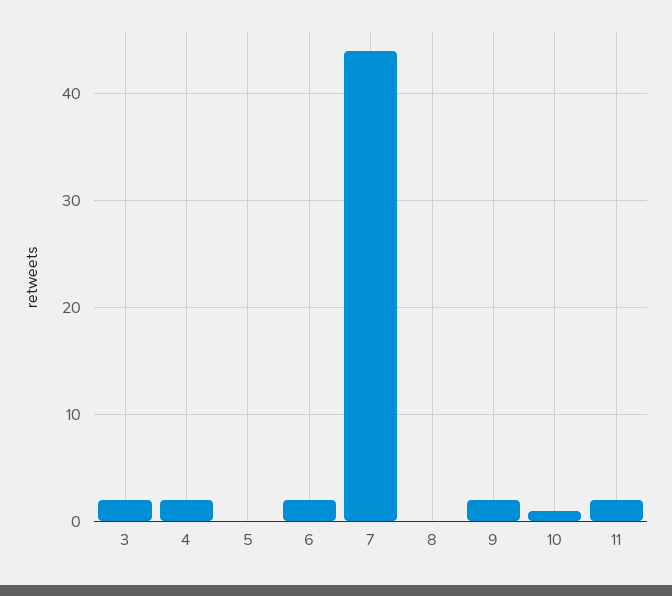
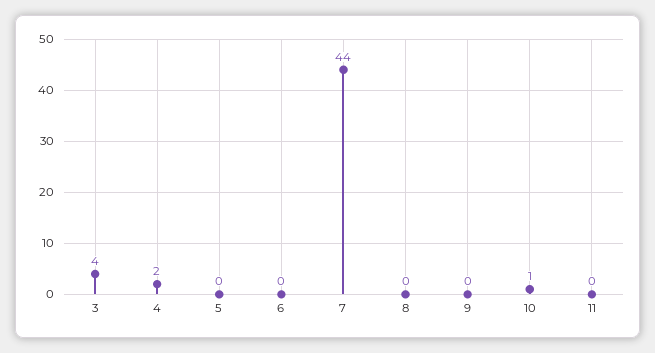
  {
-   "3": 2,
+   "3": 4,
    "4": 2,
    "5": 0,
-   "6": 2,
+   "6": 0,
    "7": 44,
    "8": 0,
-   "9": 2,
+   "9": 0,
    "10": 1,
-   "11": 2
+   "11": 0
  }

